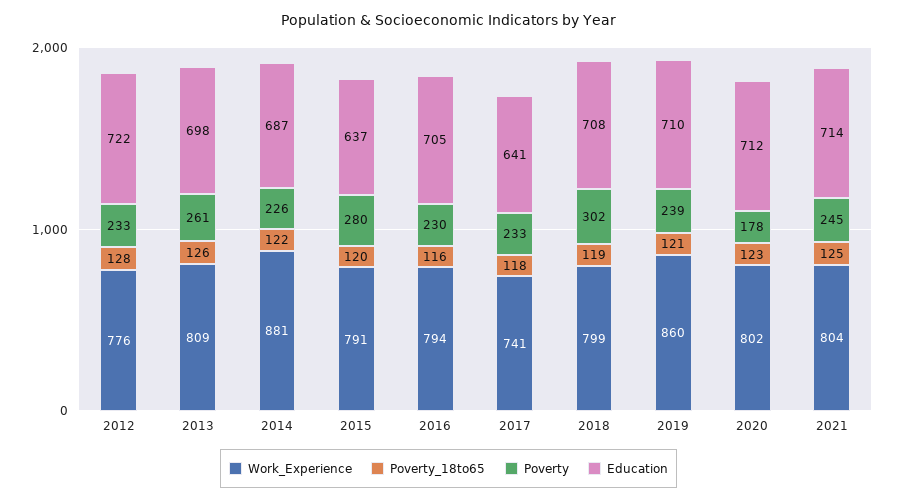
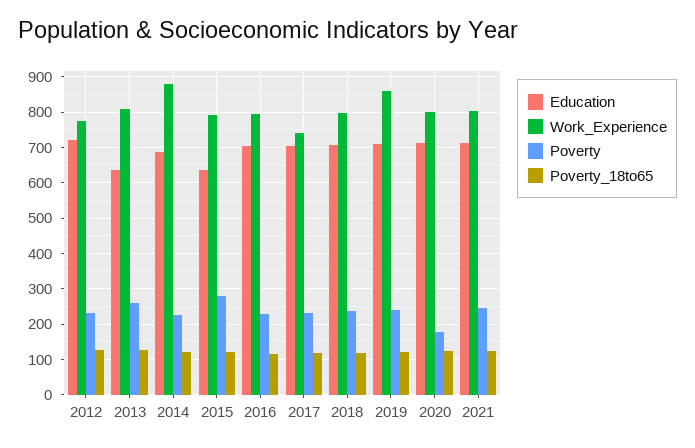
  {
    "Work_Experience": {
      "2012": 776,
      "2013": 809,
      "2014": 881,
      "2015": 791,
      "2016": 794,
      "2017": 741,
      "2018": 799,
      "2019": 860,
      "2020": 802,
      "2021": 804
    },
    "Poverty_18to65": {
      "2012": 128,
      "2013": 126,
      "2014": 122,
      "2015": 120,
      "2016": 116,
      "2017": 118,
      "2018": 119,
      "2019": 121,
      "2020": 123,
      "2021": 125
    },
    "Poverty": {
      "2012": 233,
      "2013": 261,
      "2014": 226,
      "2015": 280,
      "2016": 230,
      "2017": 233,
-     "2018": 302,
+     "2018": 240,
      "2019": 239,
      "2020": 178,
      "2021": 245
    },
    "Education": {
      "2012": 722,
-     "2013": 698,
+     "2013": 640,
      "2014": 687,
      "2015": 637,
      "2016": 705,
-     "2017": 641,
+     "2017": 700,
      "2018": 708,
      "2019": 710,
      "2020": 712,
      "2021": 714
    }
  }

